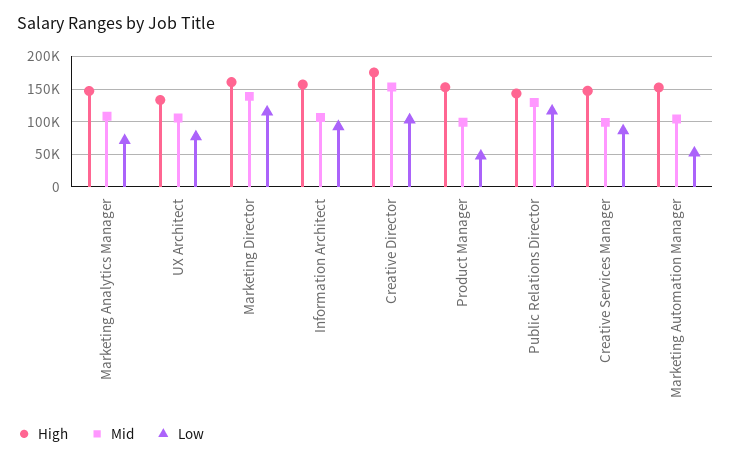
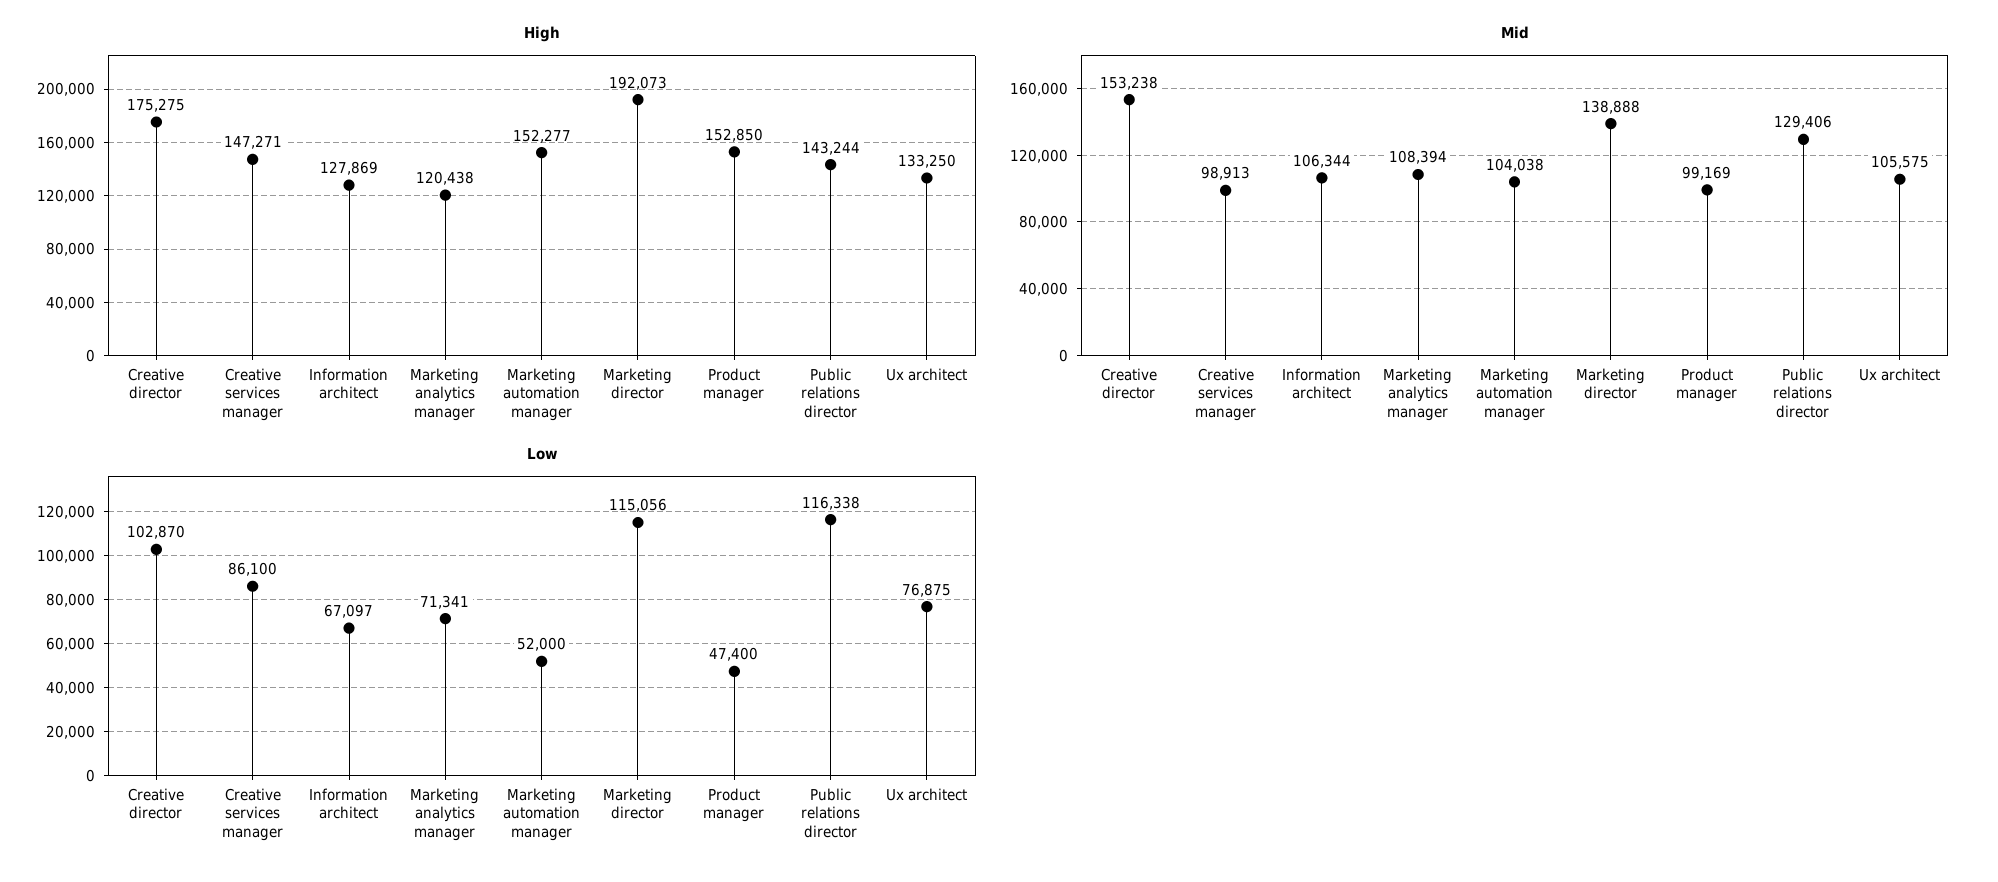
  {
    "High": {
-     "Marketing Analytics Manager": 150000,
+     "Marketing Analytics Manager": 120438,
      "UX Architect": 133250,
-     "Marketing Director": 160000,
+     "Marketing Director": 192073,
-     "Information Architect": 160000,
+     "Information Architect": 127869,
      "Creative Director": 175275,
      "Product Manager": 152850,
      "Public Relations Director": 143244,
      "Creative Services Manager": 147271,
      "Marketing Automation Manager": 152277
    },
    "Mid": {
      "Marketing Analytics Manager": 108394,
      "UX Architect": 105575,
      "Marketing Director": 138888,
      "Information Architect": 106344,
      "Creative Director": 153238,
      "Product Manager": 99169,
      "Public Relations Director": 129406,
      "Creative Services Manager": 98913,
      "Marketing Automation Manager": 104038
    },
    "Low": {
      "Marketing Analytics Manager": 71341,
      "UX Architect": 76875,
      "Marketing Director": 115056,
-     "Information Architect": 90000,
+     "Information Architect": 67097,
      "Creative Director": 102870,
      "Product Manager": 47400,
      "Public Relations Director": 116338,
      "Creative Services Manager": 86100,
      "Marketing Automation Manager": 52000
    }
  }

